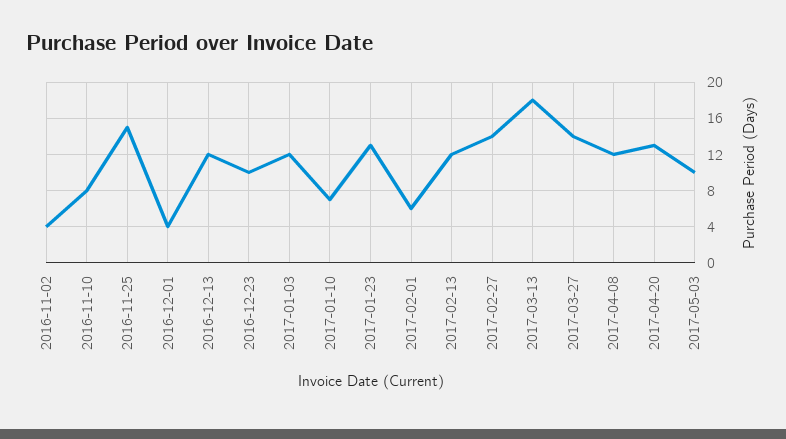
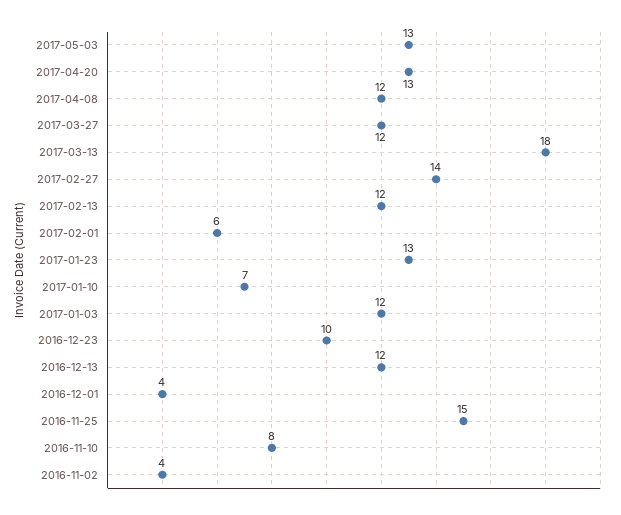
  {
    "2016-11-02": 4,
    "2016-11-10": 8,
    "2016-11-25": 15,
    "2016-12-01": 4,
    "2016-12-13": 12,
    "2016-12-23": 10,
    "2017-01-03": 12,
    "2017-01-10": 7,
    "2017-01-23": 13,
    "2017-02-01": 6,
    "2017-02-13": 12,
    "2017-02-27": 14,
    "2017-03-13": 18,
-   "2017-03-27": 14,
+   "2017-03-27": 12,
    "2017-04-08": 12,
    "2017-04-20": 13,
-   "2017-05-03": 10
+   "2017-05-03": 13
  }

